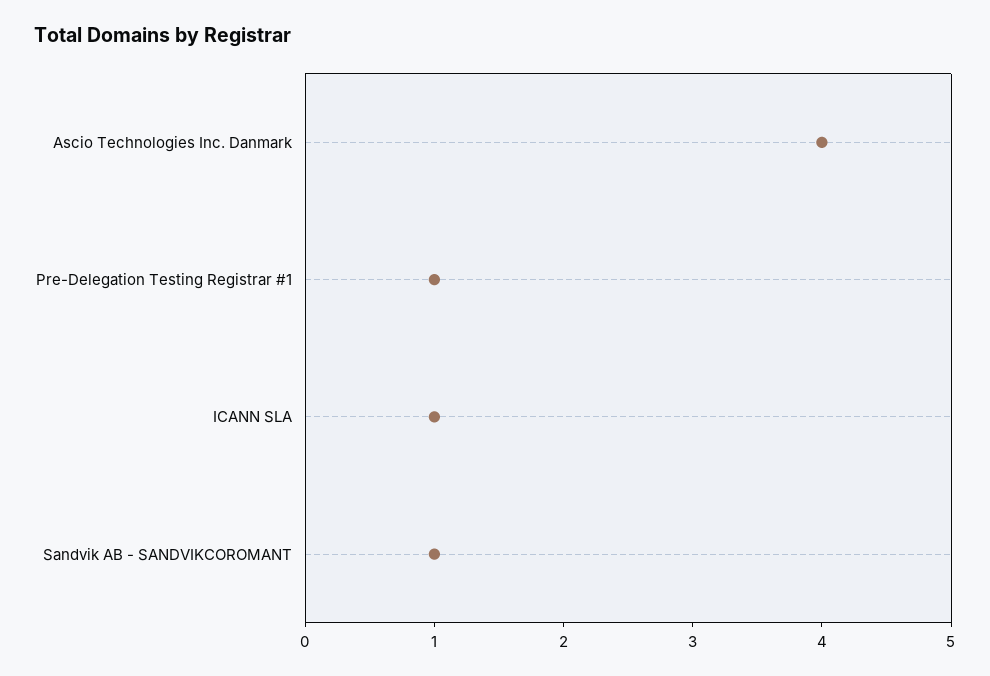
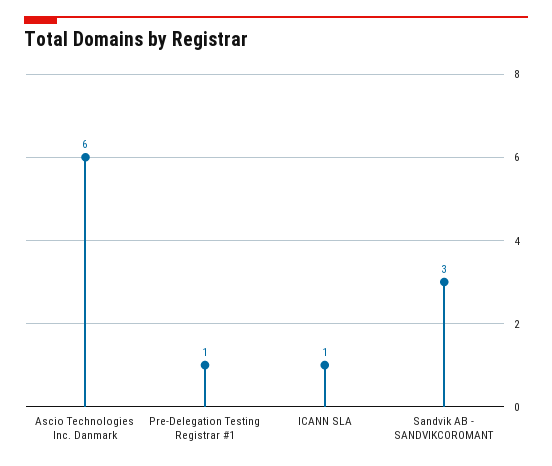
  {
-   "Ascio Technologies Inc. Danmark": 4,
+   "Ascio Technologies Inc. Danmark": 6,
    "Pre-Delegation Testing Registrar #1": 1,
    "ICANN SLA": 1,
-   "Sandvik AB - SANDVIKCOROMANT": 1
+   "Sandvik AB - SANDVIKCOROMANT": 3
  }

